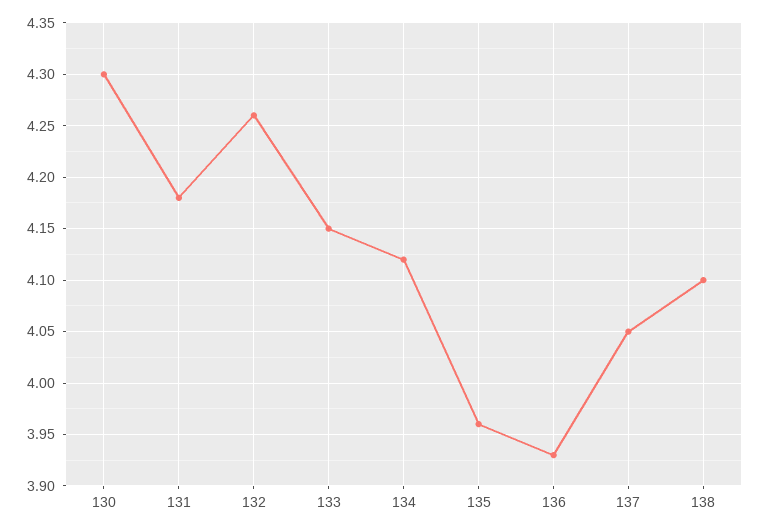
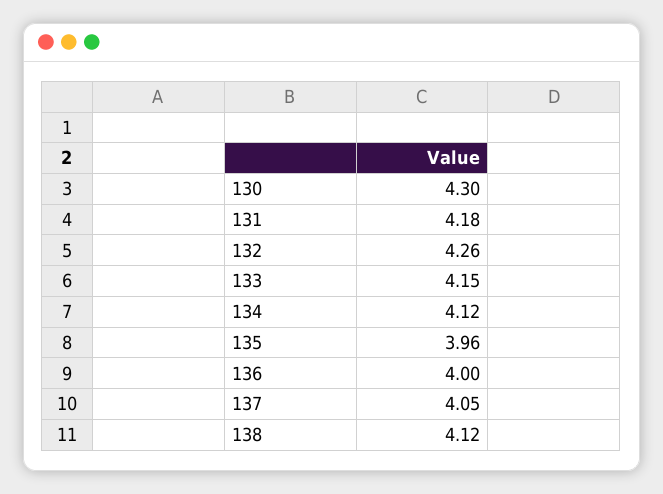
  {
    "130": 4.3,
    "131": 4.18,
    "132": 4.26,
    "133": 4.15,
    "134": 4.12,
    "135": 3.96,
-   "136": 3.93,
+   "136": 4,
    "137": 4.05,
-   "138": 4.1
+   "138": 4.12
  }

